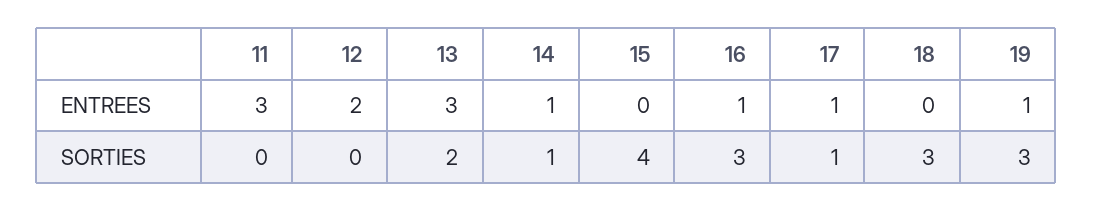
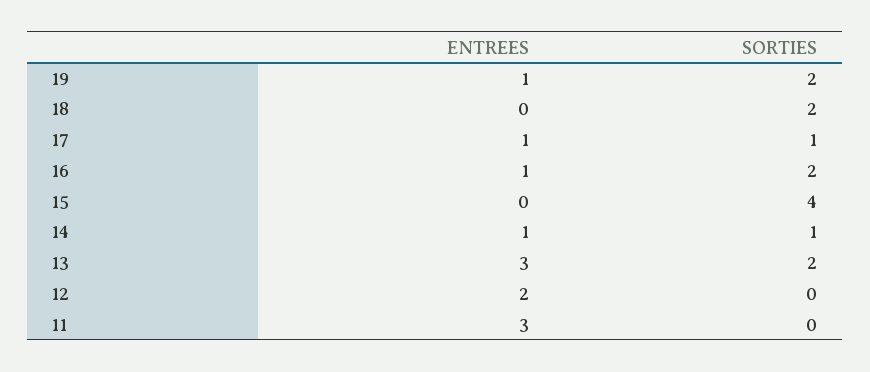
  {
    "11": {
      "ENTREES": 3,
      "SORTIES": 0
    },
    "12": {
      "ENTREES": 2,
      "SORTIES": 0
    },
    "13": {
      "ENTREES": 3,
      "SORTIES": 2
    },
    "14": {
      "ENTREES": 1,
      "SORTIES": 1
    },
    "15": {
      "ENTREES": 0,
      "SORTIES": 4
    },
    "16": {
      "ENTREES": 1,
-     "SORTIES": 3
+     "SORTIES": 2
    },
    "17": {
      "ENTREES": 1,
      "SORTIES": 1
    },
    "18": {
      "ENTREES": 0,
-     "SORTIES": 3
+     "SORTIES": 2
    },
    "19": {
      "ENTREES": 1,
-     "SORTIES": 3
+     "SORTIES": 2
    }
  }

